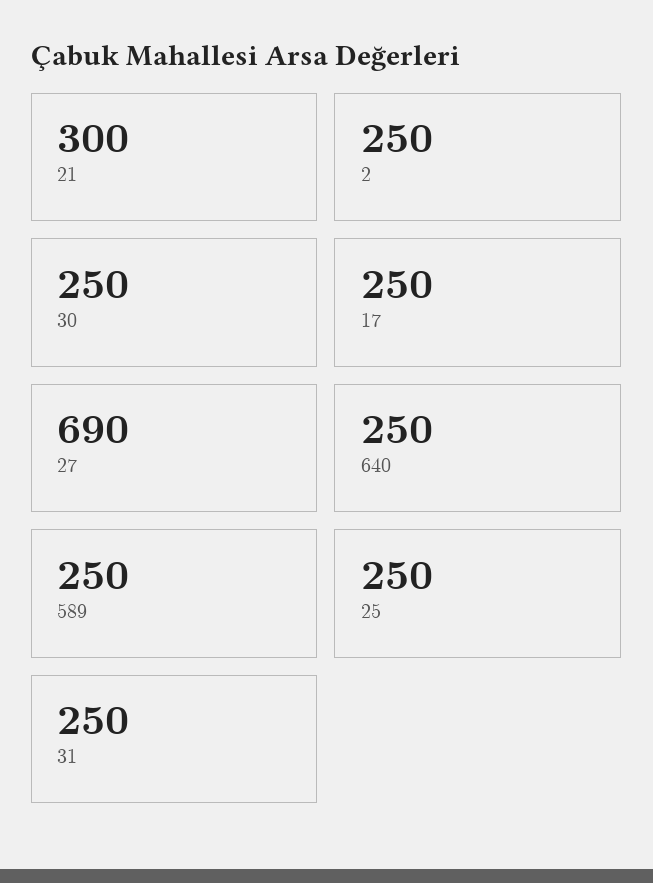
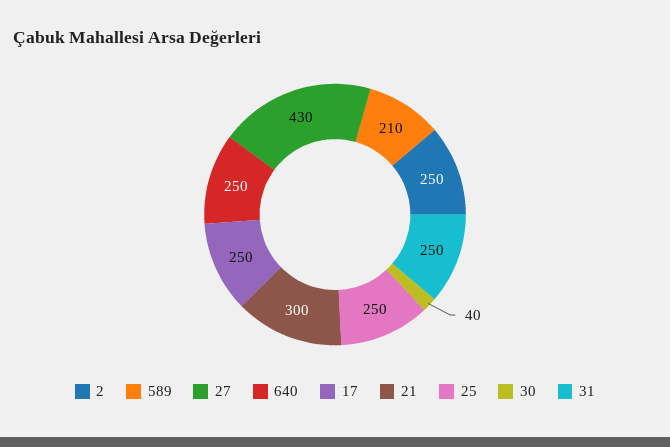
  {
    "21": 300,
    "2": 250,
-   "30": 250,
+   "30": 40,
    "17": 250,
-   "27": 690,
+   "27": 430,
    "640": 250,
-   "589": 250,
+   "589": 210,
    "25": 250,
    "31": 250
  }

